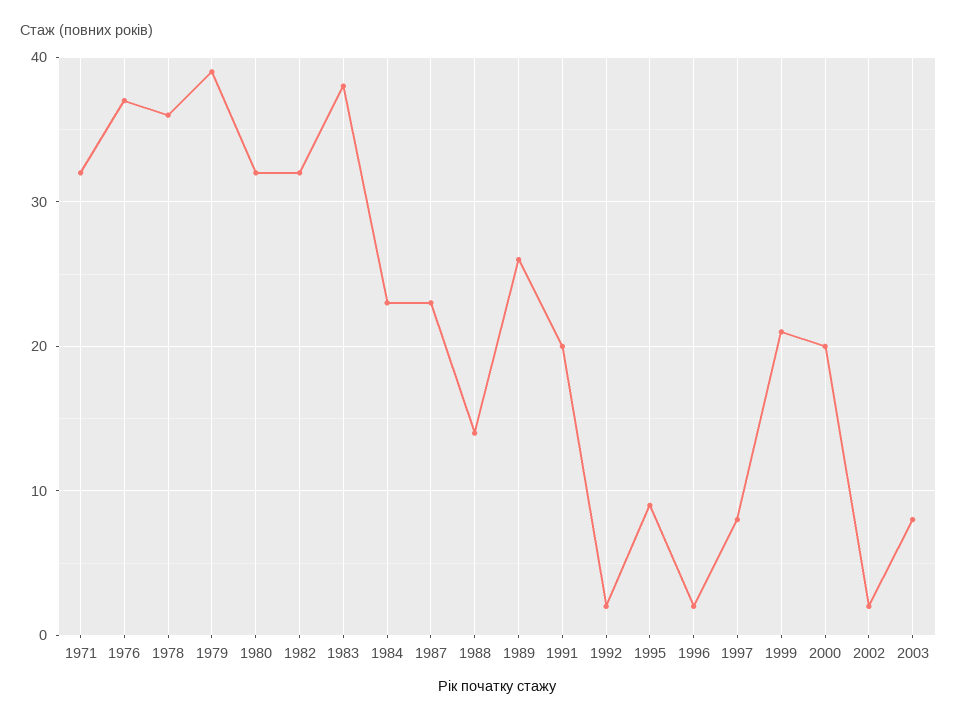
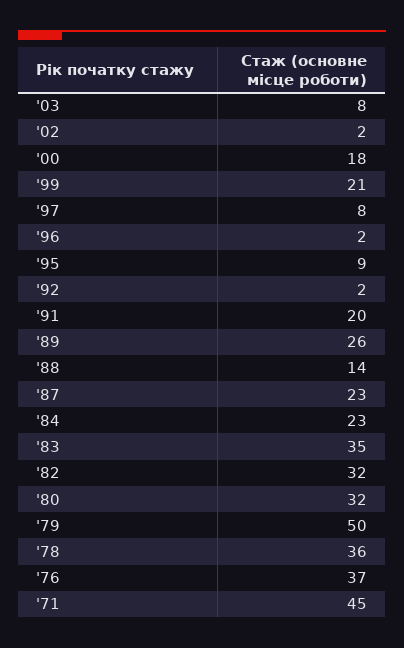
  {
-   "1971": 32,
+   "1971": 45,
    "1976": 37,
    "1978": 36,
-   "1979": 39,
+   "1979": 50,
    "1980": 32,
    "1982": 32,
-   "1983": 38,
+   "1983": 35,
    "1984": 23,
    "1987": 23,
    "1988": 14,
    "1989": 26,
    "1991": 20,
    "1992": 2,
    "1995": 9,
    "1996": 2,
    "1997": 8,
    "1999": 21,
-   "2000": 20,
+   "2000": 18,
    "2002": 2,
    "2003": 8
  }

